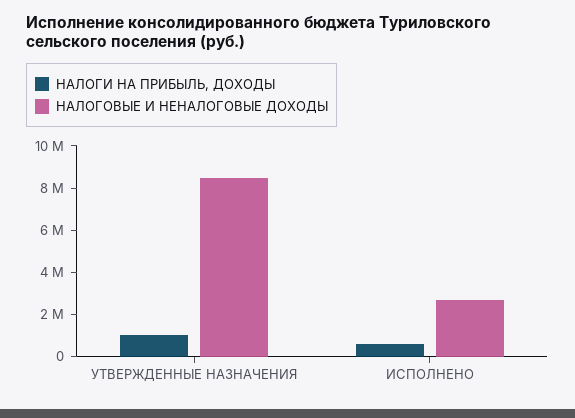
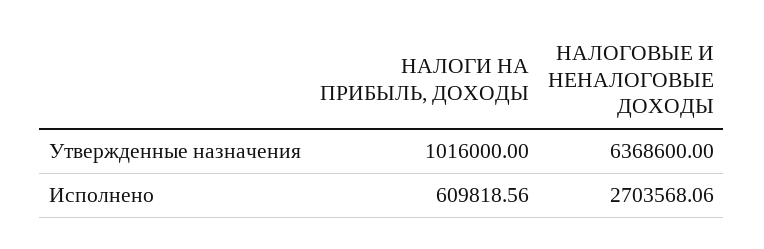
  {
    "НАЛОГИ НА ПРИБЫЛЬ, ДОХОДЫ": {
      "УТВЕРЖДЕННЫЕ НАЗНАЧЕНИЯ": 1016000,
      "ИСПОЛНЕНО": 609818.56
    },
    "НАЛОГОВЫЕ И НЕНАЛОГОВЫЕ ДОХОДЫ": {
-     "УТВЕРЖДЕННЫЕ НАЗНАЧЕНИЯ": 8500000,
+     "УТВЕРЖДЕННЫЕ НАЗНАЧЕНИЯ": 6368600,
      "ИСПОЛНЕНО": 2703568.06
    }
  }

